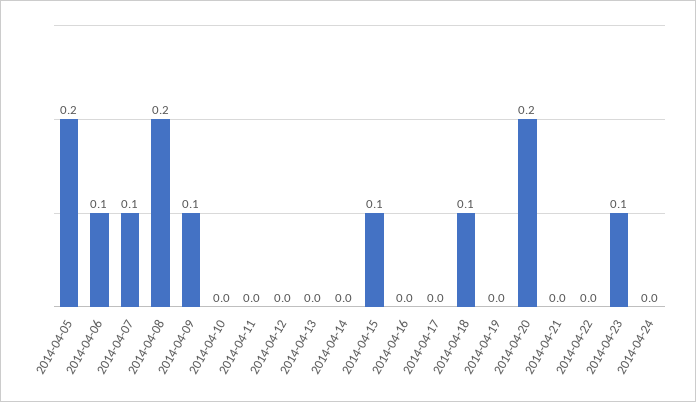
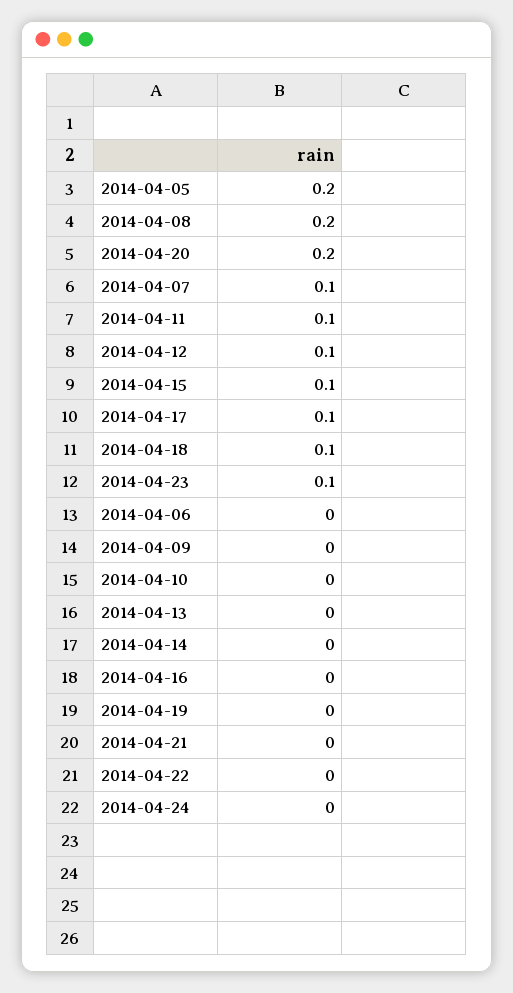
  {
    "2014-04-05": 0.2,
-   "2014-04-06": 0.1,
+   "2014-04-06": 0,
    "2014-04-07": 0.1,
    "2014-04-08": 0.2,
-   "2014-04-09": 0.1,
+   "2014-04-09": 0,
    "2014-04-10": 0,
-   "2014-04-11": 0,
+   "2014-04-11": 0.1,
-   "2014-04-12": 0,
+   "2014-04-12": 0.1,
    "2014-04-13": 0,
    "2014-04-14": 0,
    "2014-04-15": 0.1,
    "2014-04-16": 0,
-   "2014-04-17": 0,
+   "2014-04-17": 0.1,
    "2014-04-18": 0.1,
    "2014-04-19": 0,
    "2014-04-20": 0.2,
    "2014-04-21": 0,
    "2014-04-22": 0,
    "2014-04-23": 0.1,
    "2014-04-24": 0
  }

